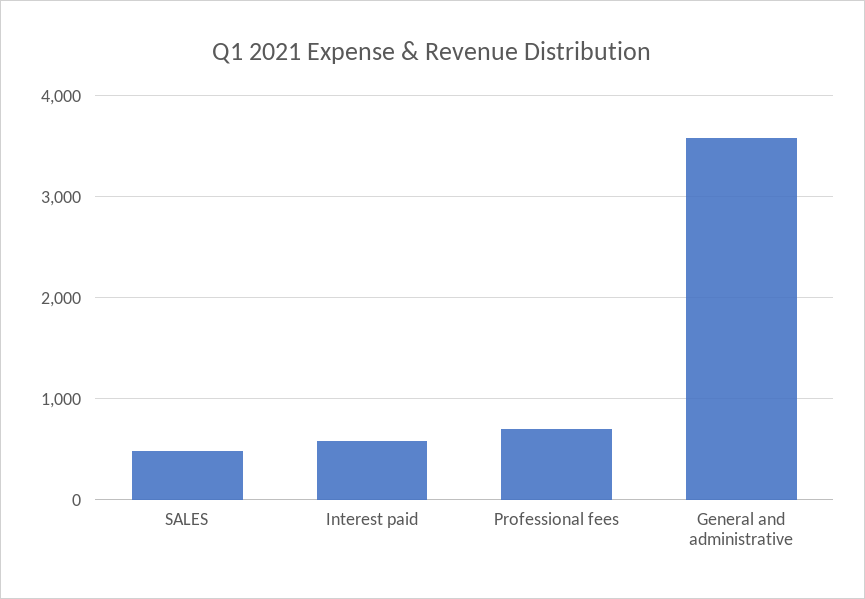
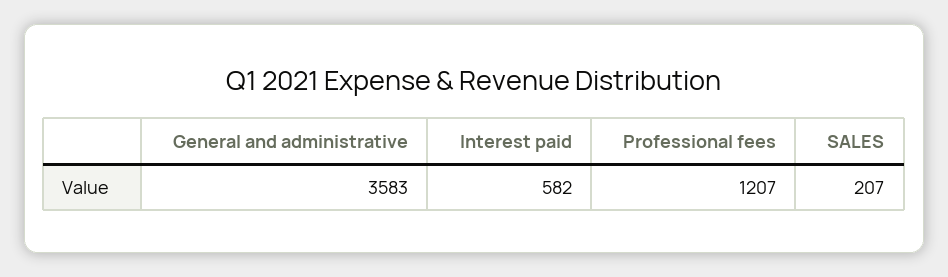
  {
-   "SALES": 500,
+   "SALES": 207,
    "Interest paid": 582,
-   "Professional fees": 700,
+   "Professional fees": 1207,
    "General and administrative": 3583
  }

